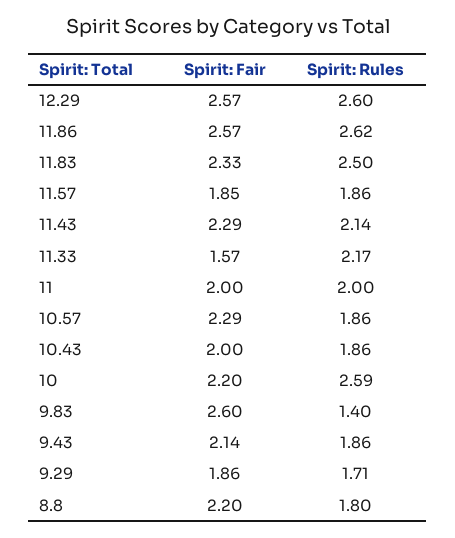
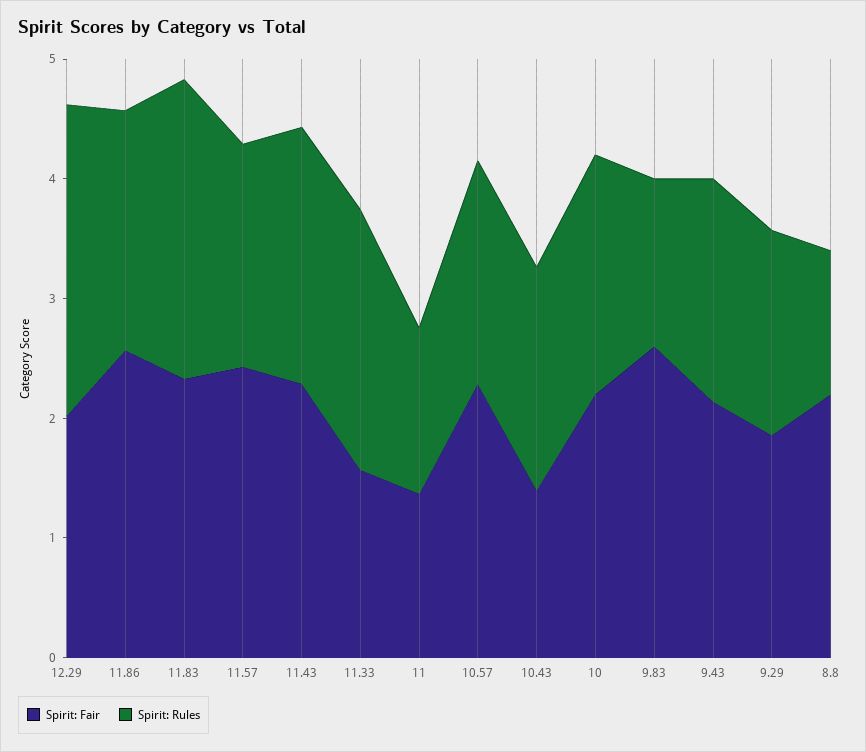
  {
    "Spirit: Fair": {
-     "12.29": 2.57,
+     "12.29": 2,
      "11.86": 2.57,
      "11.83": 2.33,
-     "11.57": 1.85,
+     "11.57": 2.4,
      "11.43": 2.29,
      "11.33": 1.57,
-     "11": 2,
+     "11": 1.4,
      "10.57": 2.29,
-     "10.43": 2,
+     "10.43": 1.4,
      "10": 2.2,
      "9.83": 2.6,
      "9.43": 2.14,
      "9.29": 1.86,
      "8.8": 2.2
    },
    "Spirit: Rules": {
      "12.29": 2.6,
-     "11.86": 2.62,
+     "11.86": 2,
      "11.83": 2.5,
      "11.57": 1.86,
      "11.43": 2.14,
      "11.33": 2.17,
-     "11": 2,
+     "11": 1.4,
      "10.57": 1.86,
      "10.43": 1.86,
-     "10": 2.59,
+     "10": 2,
      "9.83": 1.4,
      "9.43": 1.86,
      "9.29": 1.71,
-     "8.8": 1.8
+     "8.8": 1.2
    }
  }

